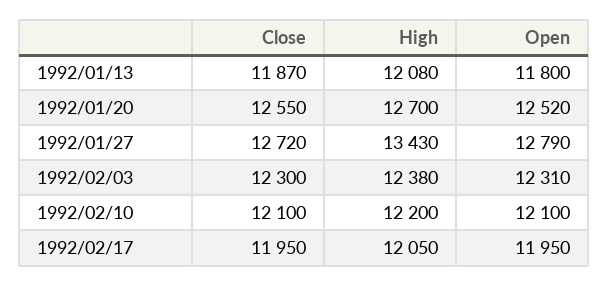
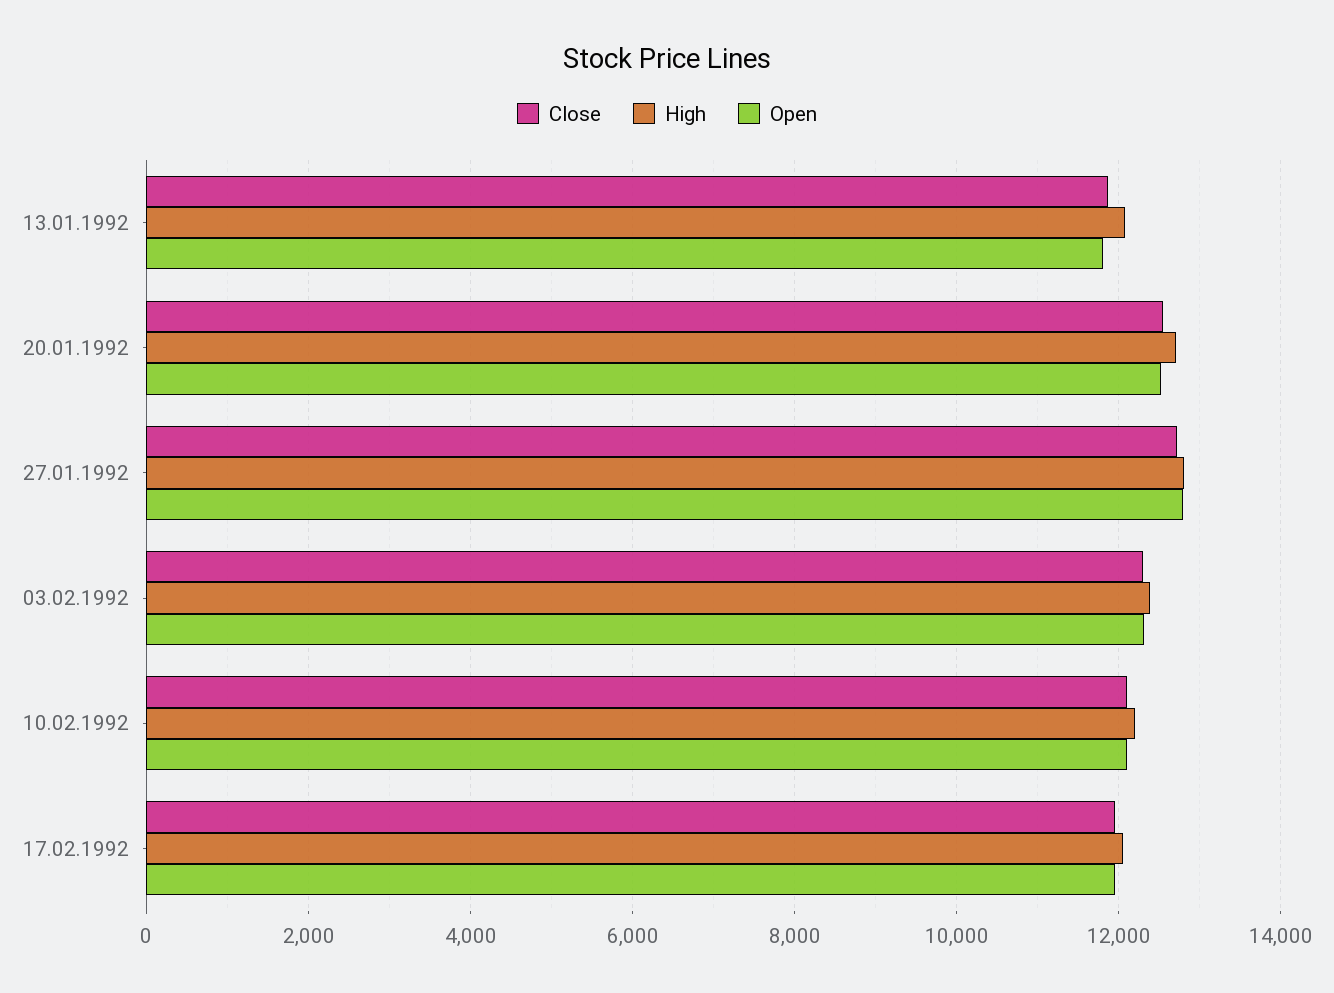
  {
    "Close": {
      "1992/01/13": 11870,
      "1992/01/20": 12550,
      "1992/01/27": 12720,
      "1992/02/03": 12300,
      "1992/02/10": 12100,
      "1992/02/17": 11950
    },
    "High": {
      "1992/01/13": 12080,
      "1992/01/20": 12700,
-     "1992/01/27": 13430,
+     "1992/01/27": 12800,
      "1992/02/03": 12380,
      "1992/02/10": 12200,
      "1992/02/17": 12050
    },
    "Open": {
      "1992/01/13": 11800,
      "1992/01/20": 12520,
      "1992/01/27": 12790,
      "1992/02/03": 12310,
      "1992/02/10": 12100,
      "1992/02/17": 11950
    }
  }

